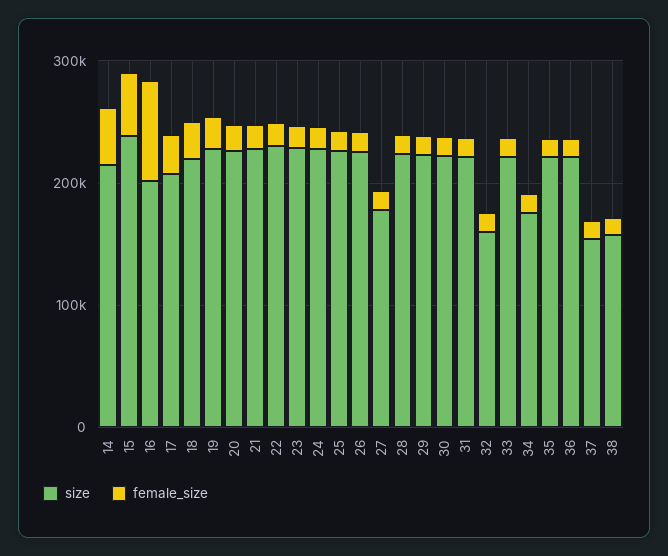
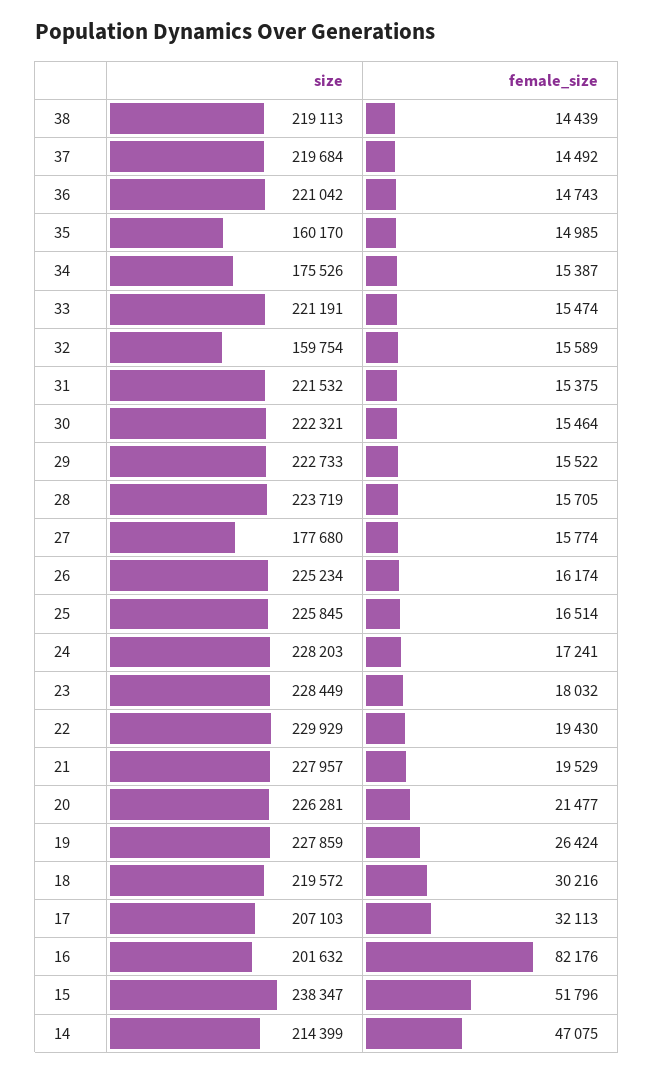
  {
    "size": {
      "14": 214399,
      "15": 238347,
      "16": 201632,
      "17": 207103,
      "18": 219572,
      "19": 227859,
      "20": 226281,
      "21": 227957,
      "22": 229929,
      "23": 228449,
      "24": 228203,
      "25": 225845,
      "26": 225234,
      "27": 177680,
      "28": 223719,
      "29": 222733,
      "30": 222321,
      "31": 221532,
      "32": 159754,
      "33": 221191,
      "34": 175526,
-     "35": 220000,
+     "35": 160170,
      "36": 221042,
-     "37": 160000,
+     "37": 219684,
-     "38": 160000
+     "38": 219113
    },
    "female_size": {
      "14": 47075,
      "15": 51796,
      "16": 82176,
      "17": 32113,
      "18": 30216,
      "19": 26424,
      "20": 21477,
      "21": 19529,
      "22": 19430,
      "23": 18032,
      "24": 17241,
      "25": 16514,
      "26": 16174,
      "27": 15774,
      "28": 15705,
      "29": 15522,
      "30": 15464,
      "31": 15375,
      "32": 15589,
      "33": 15474,
      "34": 15387,
      "35": 14985,
      "36": 14743,
      "37": 14492,
      "38": 14439
    }
  }

